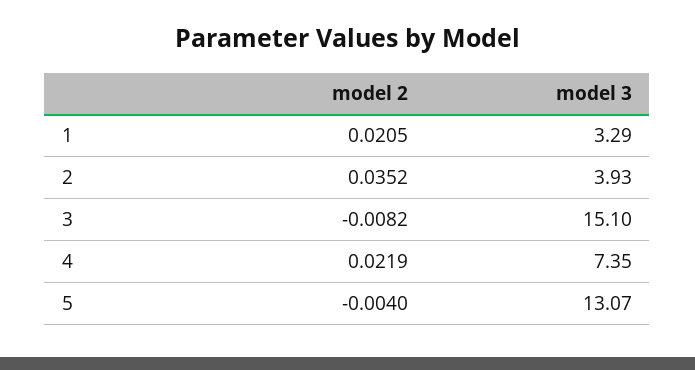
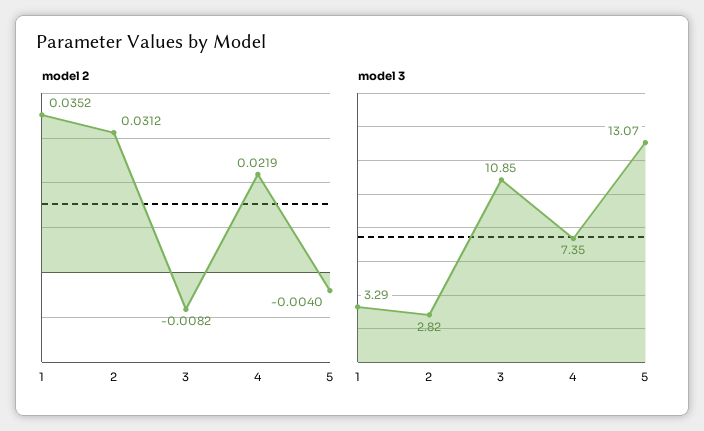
  {
    "model 2": {
-     "1": 0.0205,
+     "1": 0.0352,
-     "2": 0.0352,
+     "2": 0.0312,
      "3": -0.0082,
      "4": 0.0219,
      "5": -0.004
    },
    "model 3": {
      "1": 3.29,
-     "2": 3.93,
+     "2": 2.82,
-     "3": 15.1,
+     "3": 10.85,
      "4": 7.35,
      "5": 13.07
    }
  }

